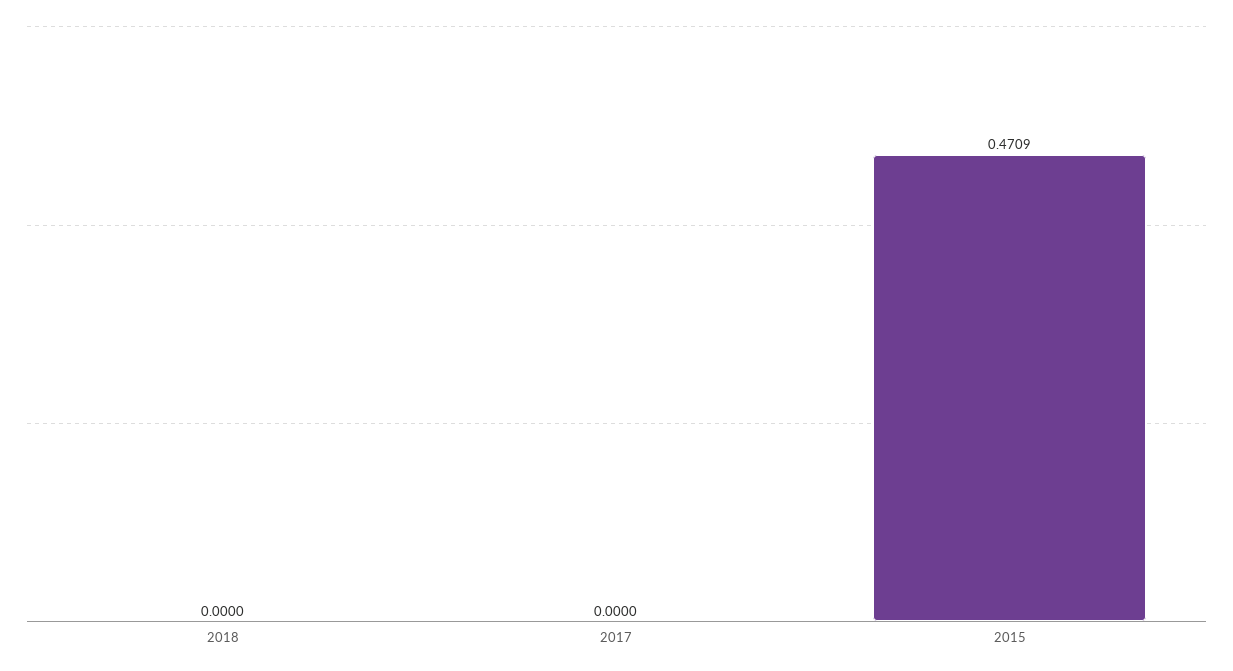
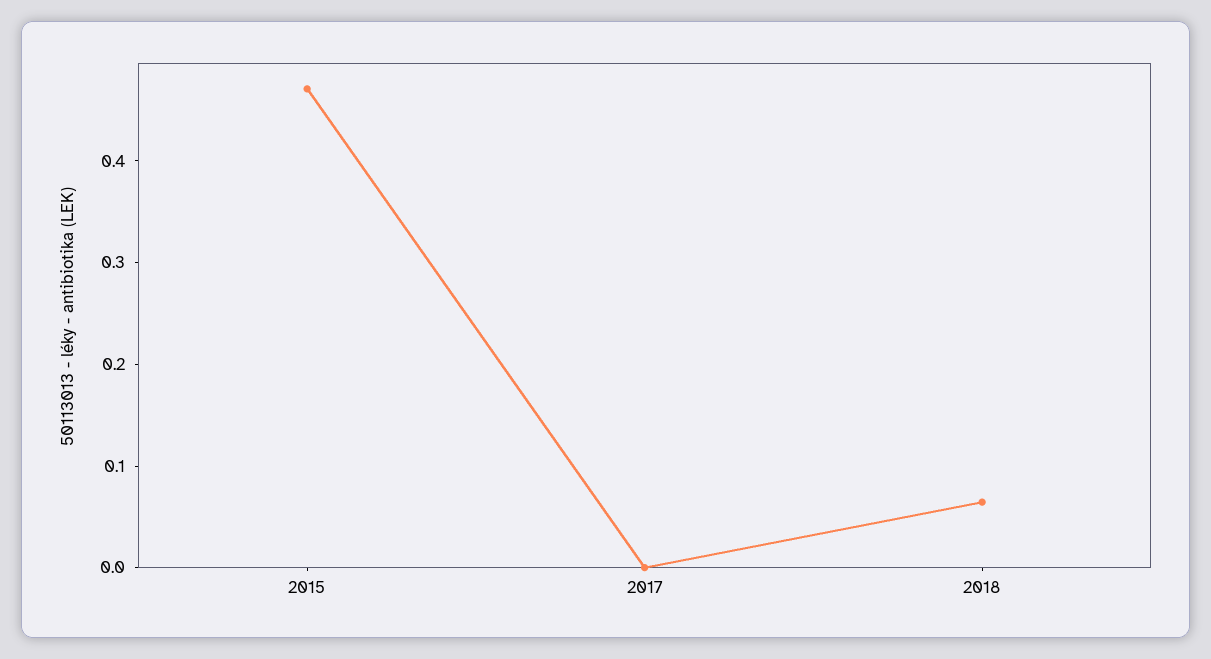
  {
-   "2018": 0,
+   "2018": 0.06,
    "2017": 0,
    "2015": 0.4709
  }

